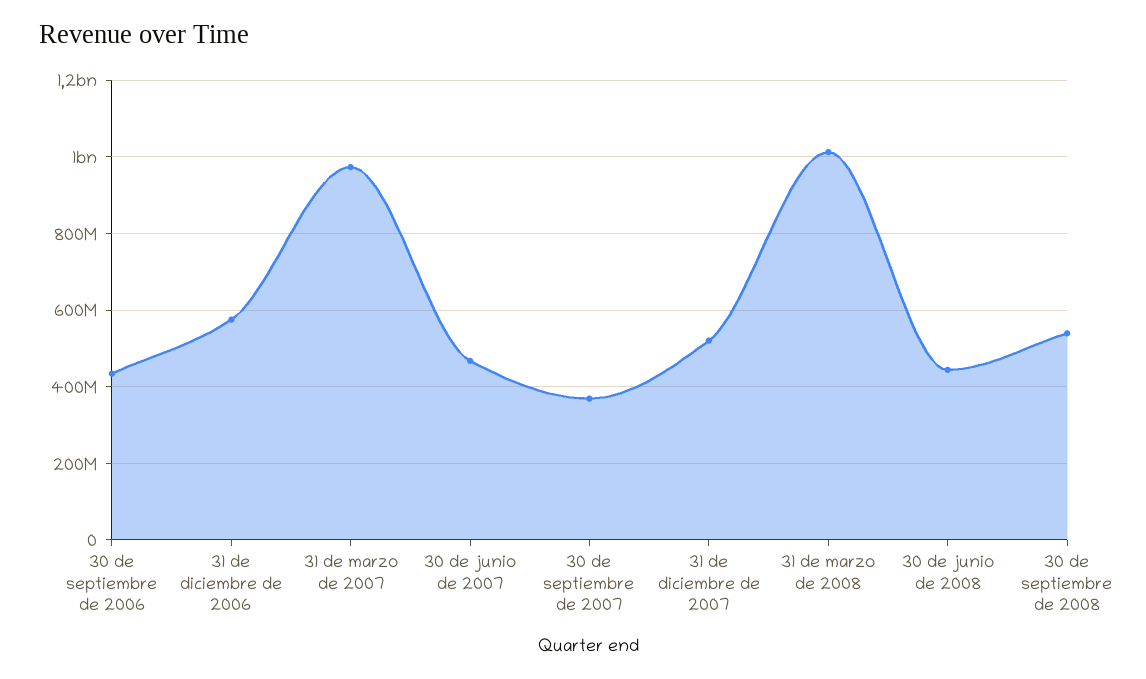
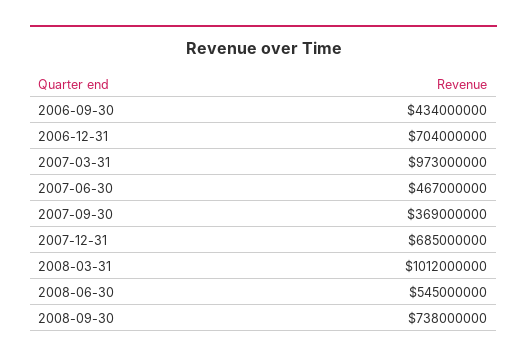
  {
    "30 de septiembre de 2006": 434000000,
-   "31 de diciembre de 2006": 580000000,
+   "31 de diciembre de 2006": 704000000,
    "31 de marzo de 2007": 973000000,
    "30 de junio de 2007": 467000000,
    "30 de septiembre de 2007": 369000000,
-   "31 de diciembre de 2007": 520000000,
+   "31 de diciembre de 2007": 685000000,
    "31 de marzo de 2008": 1012000000,
-   "30 de junio de 2008": 440000000,
+   "30 de junio de 2008": 545000000,
-   "30 de septiembre de 2008": 540000000
+   "30 de septiembre de 2008": 738000000
  }

